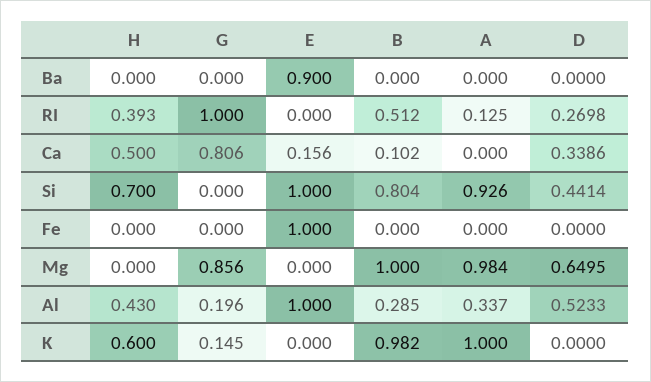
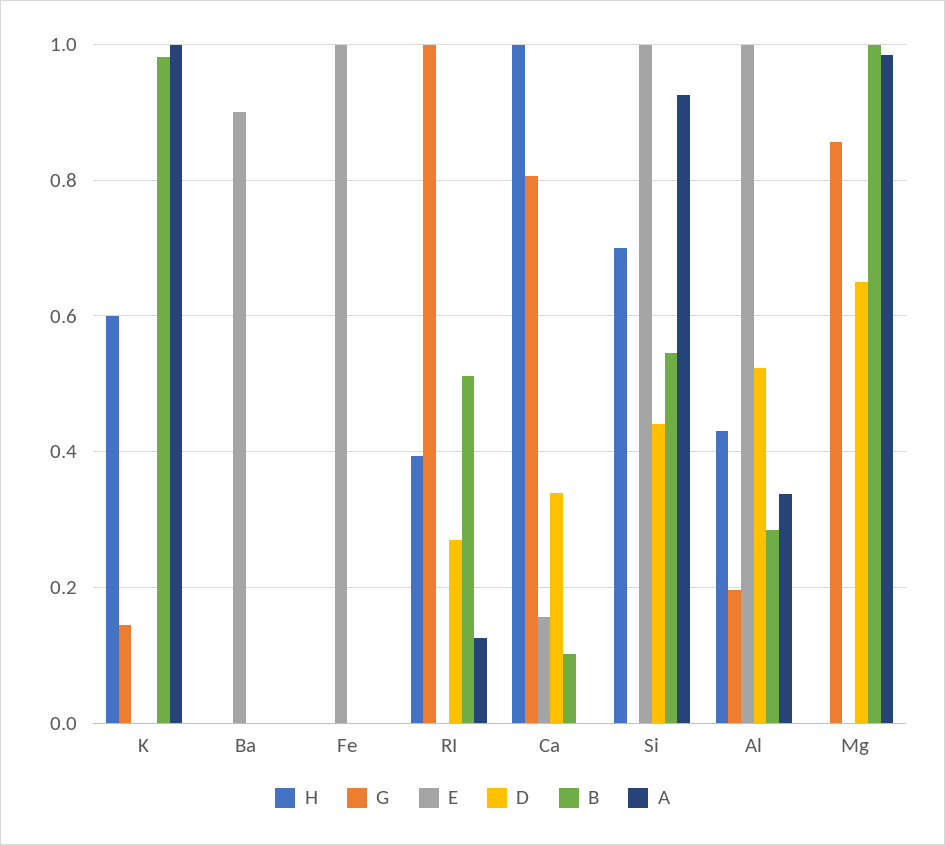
  {
    "H": {
      "Ba": 0,
      "RI": 0.393,
-     "Ca": 0.5,
+     "Ca": 1,
      "Si": 0.7,
      "Fe": 0,
      "Mg": 0,
      "Al": 0.43,
      "K": 0.6
    },
    "G": {
      "Ba": 0,
      "RI": 1,
      "Ca": 0.806,
      "Si": 0,
      "Fe": 0,
      "Mg": 0.856,
      "Al": 0.196,
      "K": 0.145
    },
    "E": {
      "Ba": 0.9,
      "RI": 0,
      "Ca": 0.156,
      "Si": 1,
      "Fe": 1,
      "Mg": 0,
      "Al": 1,
      "K": 0
    },
    "B": {
      "Ba": 0,
      "RI": 0.512,
      "Ca": 0.102,
-     "Si": 0.804,
+     "Si": 0.54,
      "Fe": 0,
      "Mg": 1,
      "Al": 0.285,
      "K": 0.982
    },
    "A": {
      "Ba": 0,
      "RI": 0.125,
      "Ca": 0,
      "Si": 0.926,
      "Fe": 0,
      "Mg": 0.984,
      "Al": 0.337,
      "K": 1
    },
    "D": {
      "Ba": 0,
      "RI": 0.2698,
      "Ca": 0.3386,
      "Si": 0.4414,
      "Fe": 0,
      "Mg": 0.6495,
      "Al": 0.5233,
      "K": 0
    }
  }

